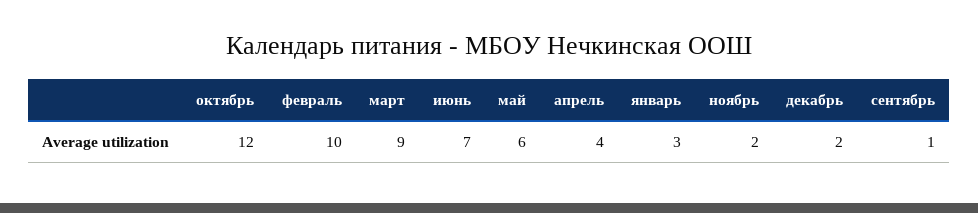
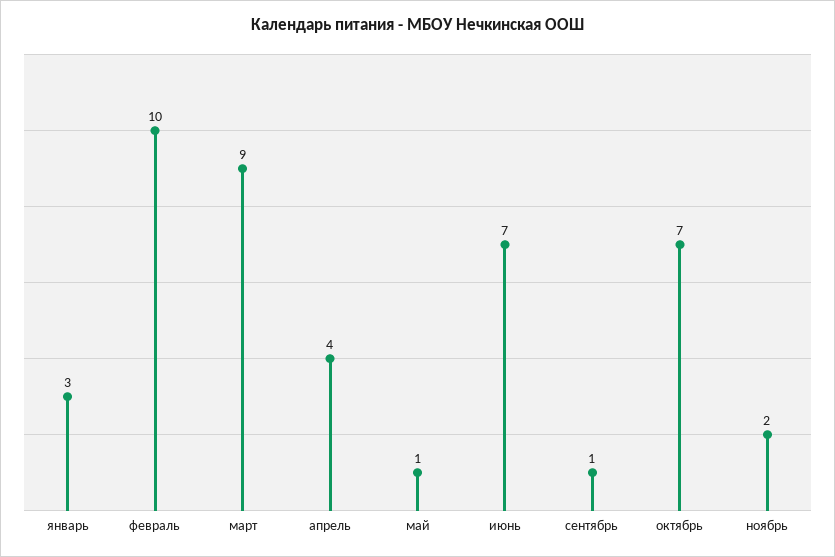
  {
-   "октябрь": 12,
+   "октябрь": 7,
    "февраль": 10,
    "март": 9,
    "июнь": 7,
-   "май": 6,
+   "май": 1,
    "апрель": 4,
    "январь": 3,
    "ноябрь": 2,
-   "декабрь": 2,
    "сентябрь": 1
  }

